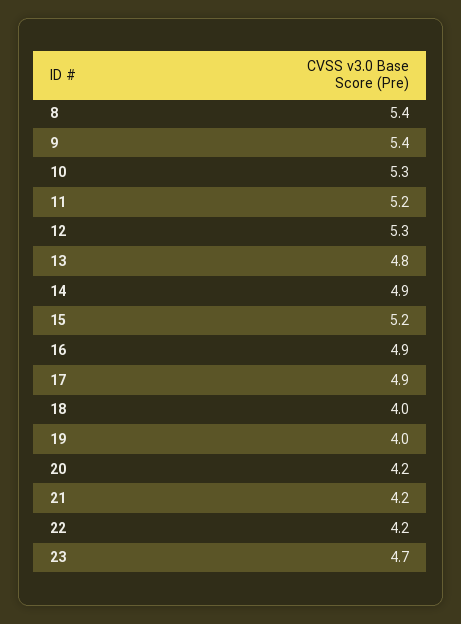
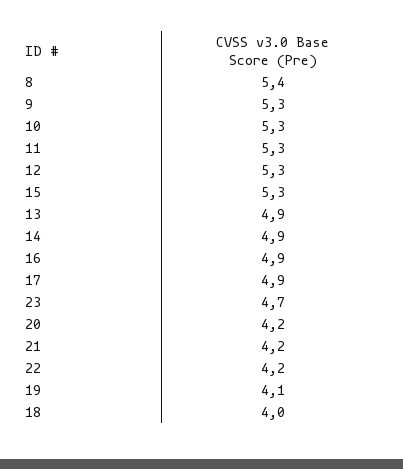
  {
    "8": 5.4,
-   "9": 5.4,
+   "9": 5.3,
    "10": 5.3,
-   "11": 5.2,
+   "11": 5.3,
    "12": 5.3,
-   "13": 4.8,
+   "13": 4.9,
    "14": 4.9,
-   "15": 5.2,
+   "15": 5.3,
    "16": 4.9,
    "17": 4.9,
    "18": 4,
-   "19": 4,
+   "19": 4.1,
    "20": 4.2,
    "21": 4.2,
    "22": 4.2,
    "23": 4.7
  }

